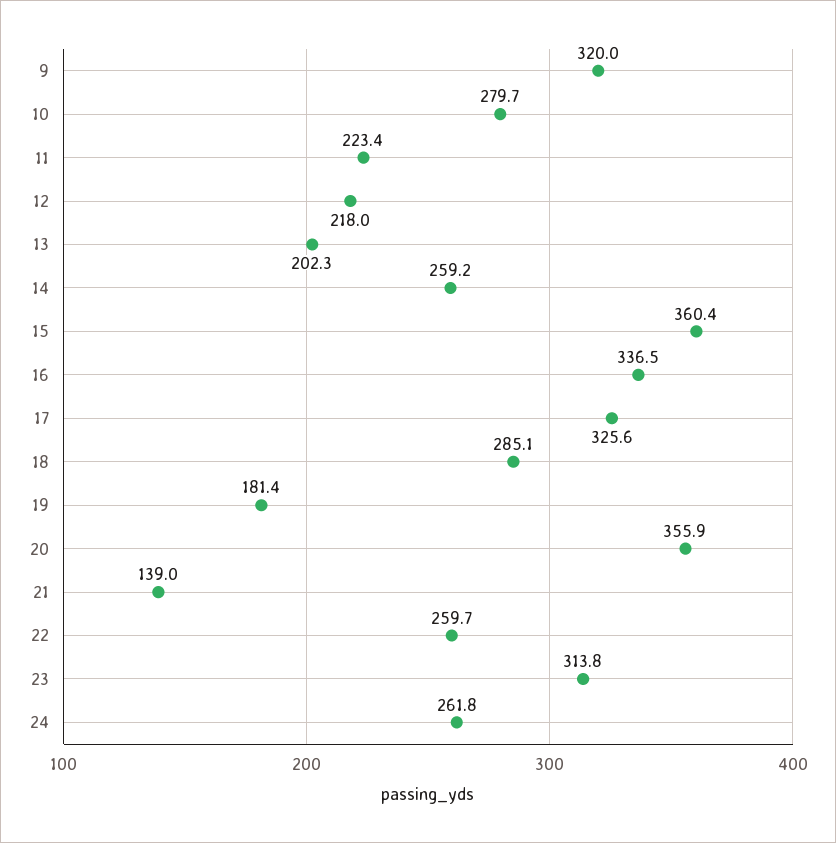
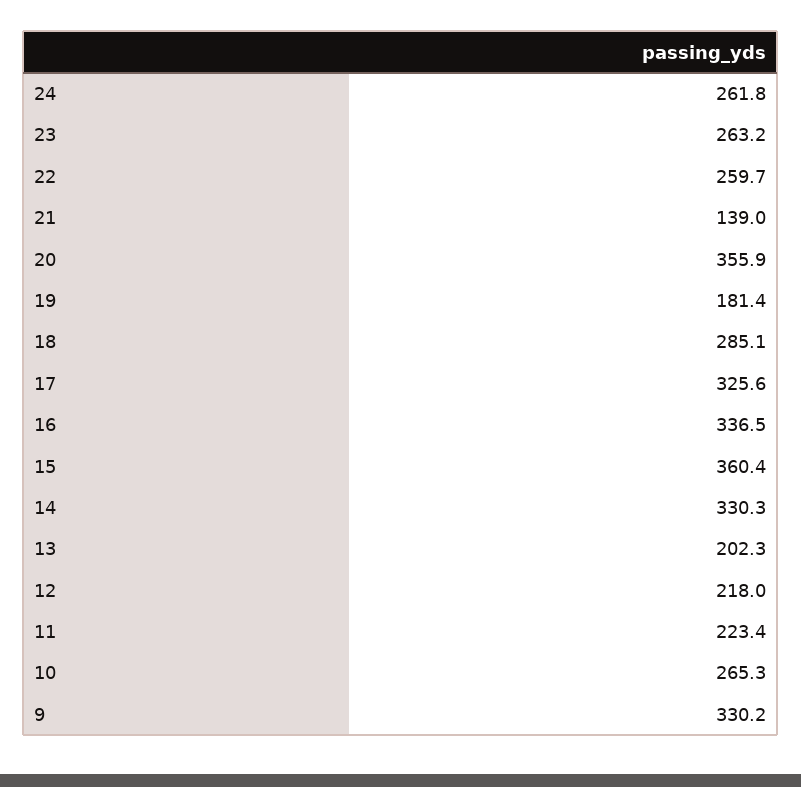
  {
-   "9": 320,
+   "9": 330.2,
-   "10": 279.7,
+   "10": 265.3,
    "11": 223.4,
    "12": 218,
    "13": 202.3,
-   "14": 259.2,
+   "14": 330.3,
    "15": 360.4,
    "16": 336.5,
    "17": 325.6,
    "18": 285.1,
    "19": 181.4,
    "20": 355.9,
    "21": 139,
    "22": 259.7,
-   "23": 313.8,
+   "23": 263.2,
    "24": 261.8
  }

